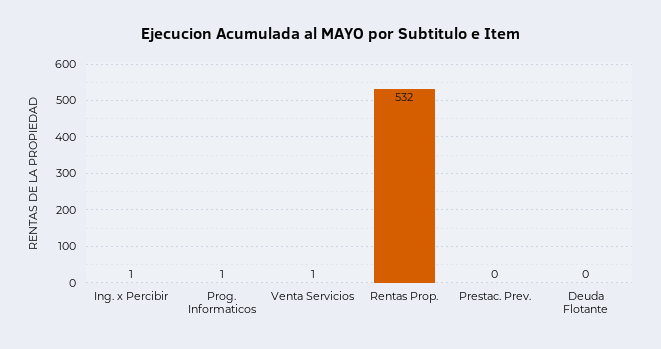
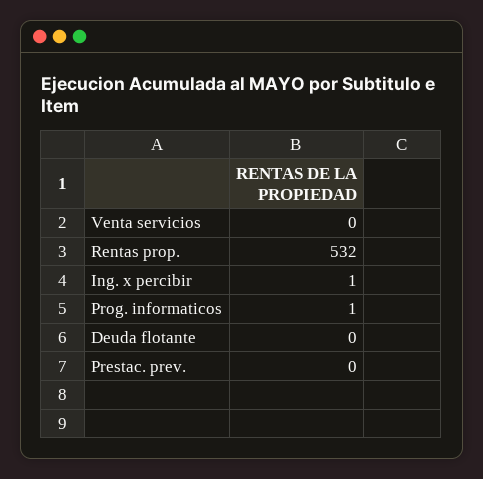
  {
    "Ing. x Percibir": 1,
    "Prog. Informaticos": 1,
-   "Venta Servicios": 1,
+   "Venta Servicios": 0,
    "Rentas Prop.": 532,
    "Prestac. Prev.": 0,
    "Deuda Flotante": 0
  }

